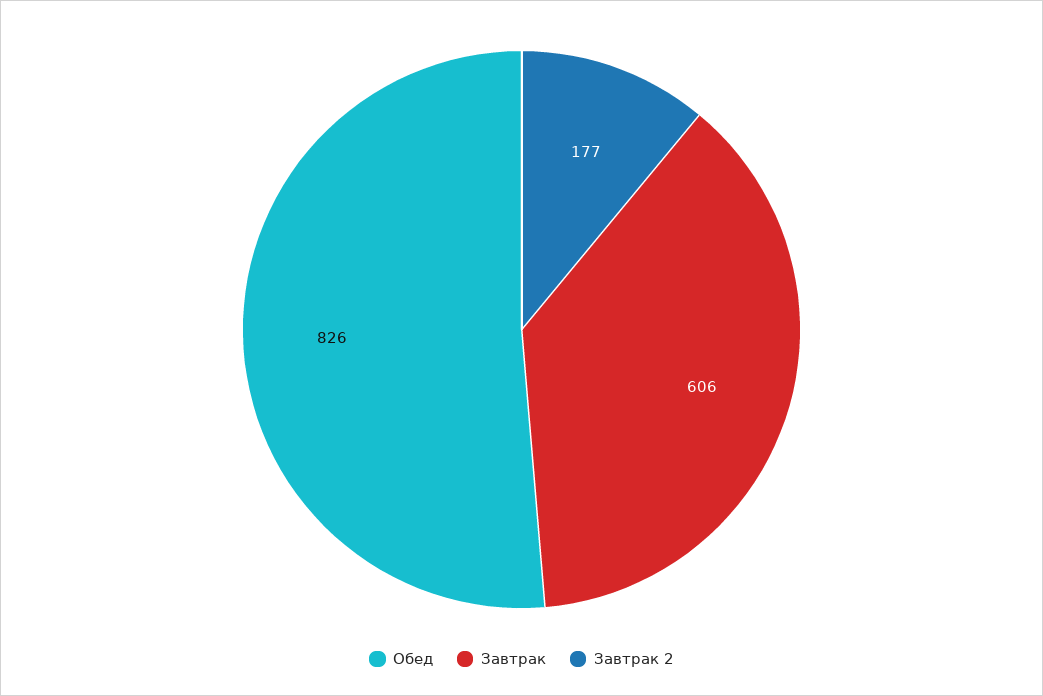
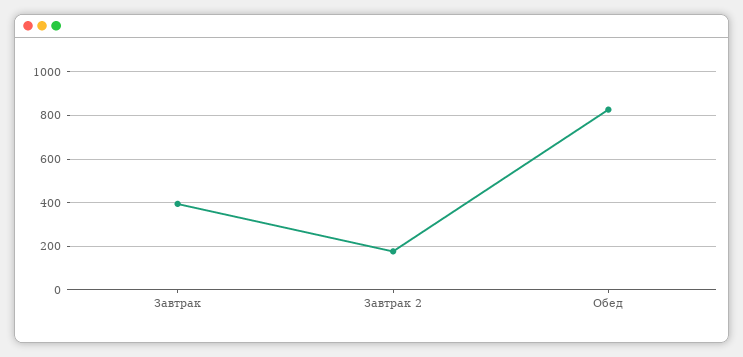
  {
    "Обед": 826,
-   "Завтрак": 606,
+   "Завтрак": 400,
    "Завтрак 2": 177
  }

